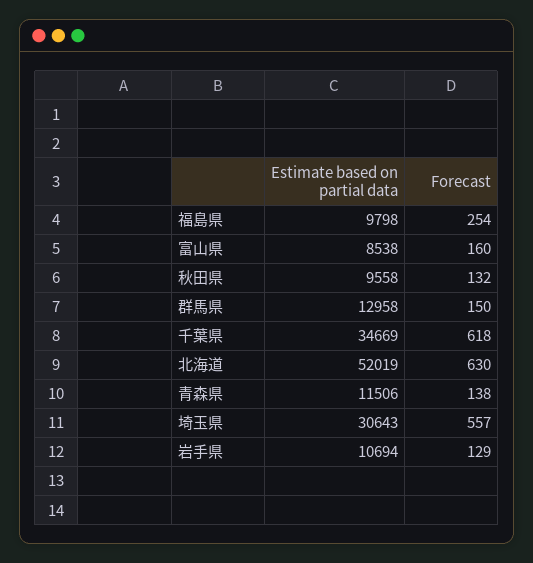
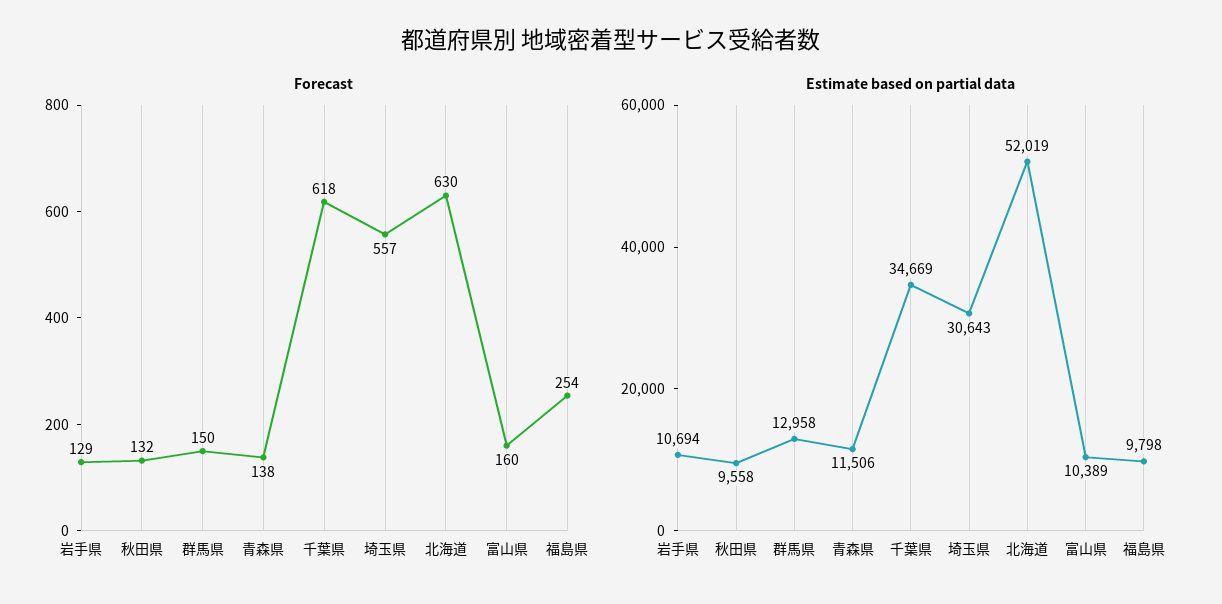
  {
    "Estimate based on partial data": {
      "福島県": 9798,
-     "富山県": 8538,
+     "富山県": 10389,
      "秋田県": 9558,
      "群馬県": 12958,
      "千葉県": 34669,
      "北海道": 52019,
      "青森県": 11506,
      "埼玉県": 30643,
      "岩手県": 10694
    },
    "Forecast": {
      "福島県": 254,
      "富山県": 160,
      "秋田県": 132,
      "群馬県": 150,
      "千葉県": 618,
      "北海道": 630,
      "青森県": 138,
      "埼玉県": 557,
      "岩手県": 129
    }
  }

